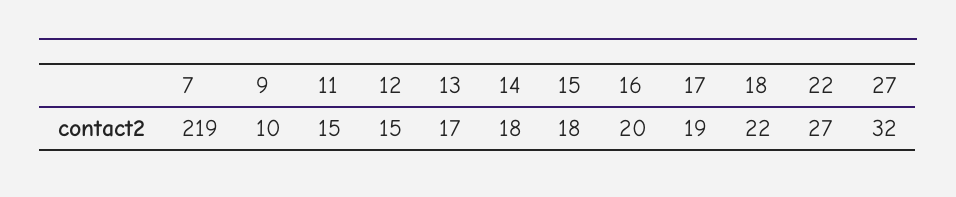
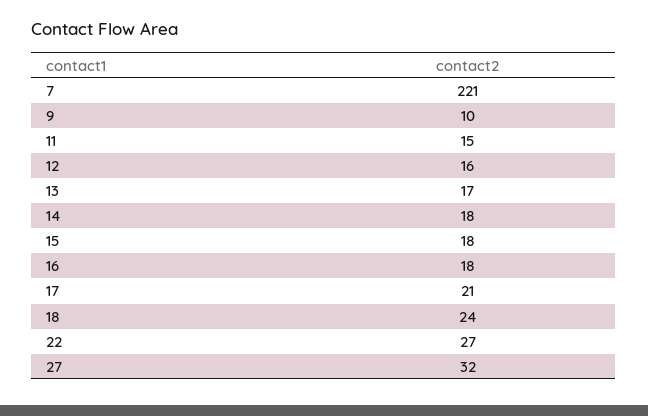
  {
-   "7": 219,
+   "7": 221,
    "9": 10,
    "11": 15,
-   "12": 15,
+   "12": 16,
    "13": 17,
    "14": 18,
    "15": 18,
-   "16": 20,
+   "16": 18,
-   "17": 19,
+   "17": 21,
-   "18": 22,
+   "18": 24,
    "22": 27,
    "27": 32
  }

